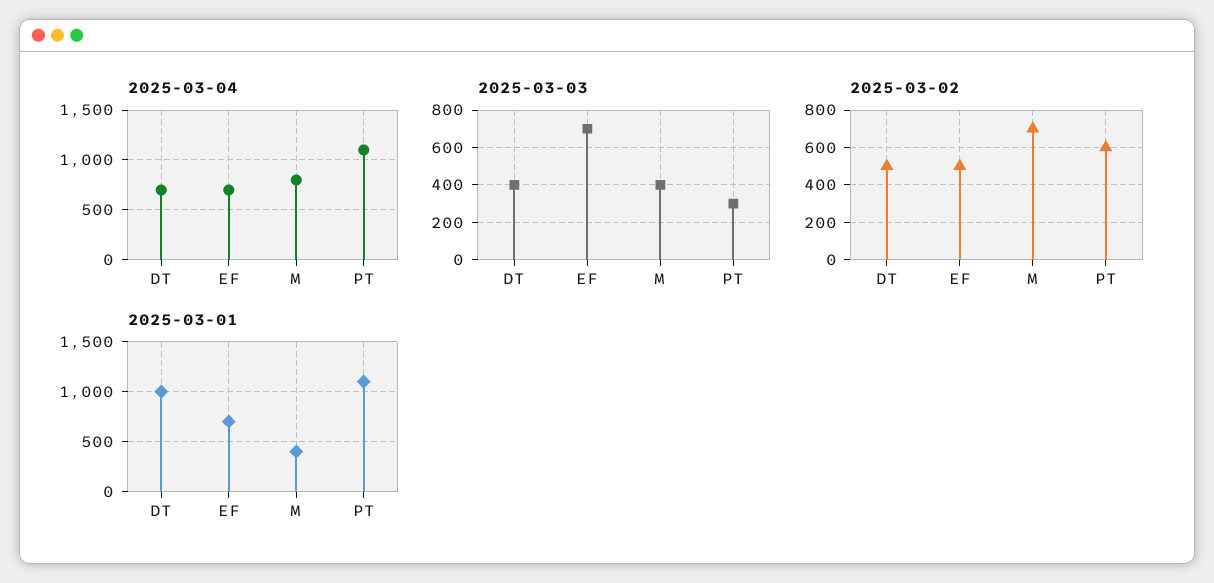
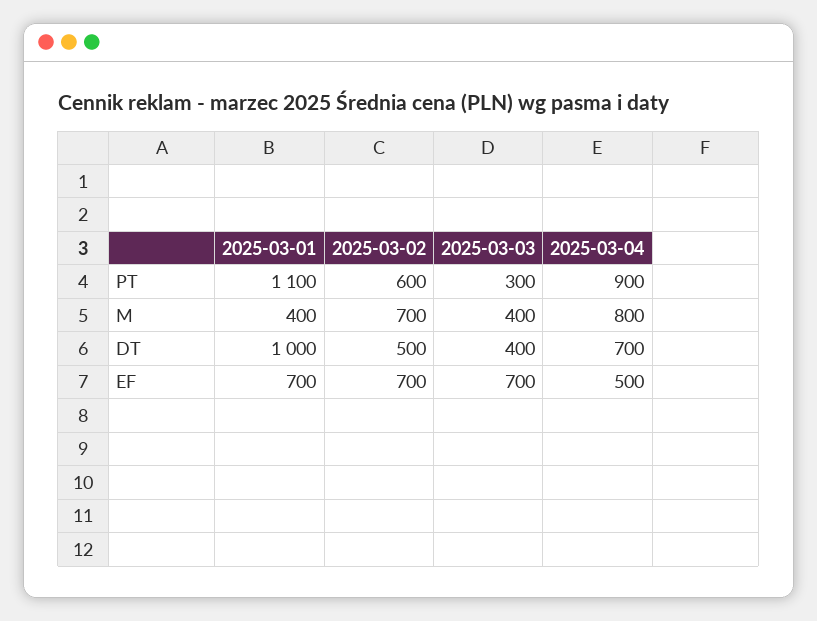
  {
    "2025-03-04": {
      "DT": 700,
-     "EF": 700,
+     "EF": 500,
      "M": 800,
-     "PT": 1100
+     "PT": 900
    },
    "2025-03-03": {
      "DT": 400,
      "EF": 700,
      "M": 400,
      "PT": 300
    },
    "2025-03-02": {
      "DT": 500,
-     "EF": 500,
+     "EF": 700,
      "M": 700,
      "PT": 600
    },
    "2025-03-01": {
      "DT": 1000,
      "EF": 700,
      "M": 400,
      "PT": 1100
    }
  }

